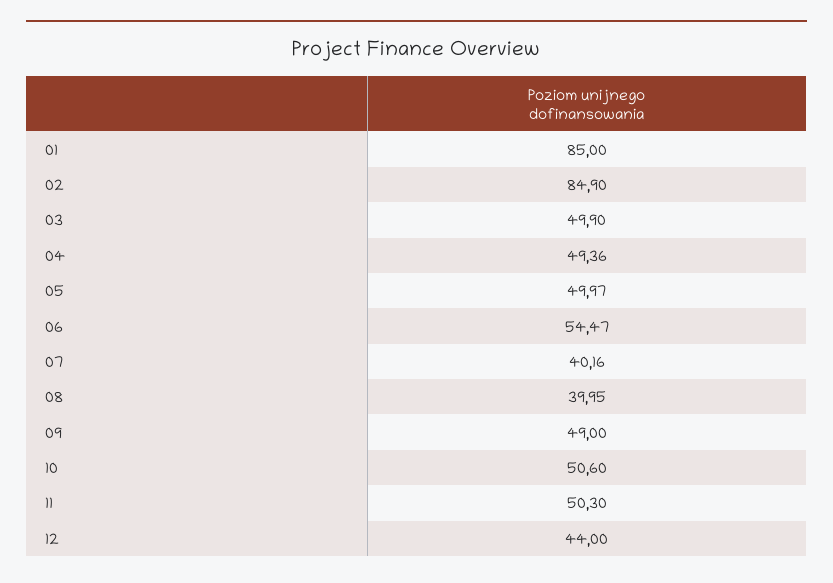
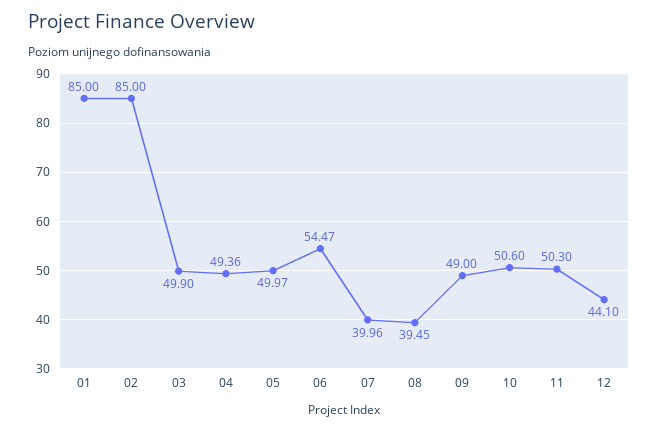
  {
    "01": 85,
-   "02": 84.9,
+   "02": 85,
    "03": 49.9,
    "04": 49.36,
    "05": 49.97,
    "06": 54.47,
-   "07": 40.16,
+   "07": 39.96,
-   "08": 39.95,
+   "08": 39.45,
    "09": 49,
    "10": 50.6,
    "11": 50.3,
-   "12": 44
+   "12": 44.1
  }

